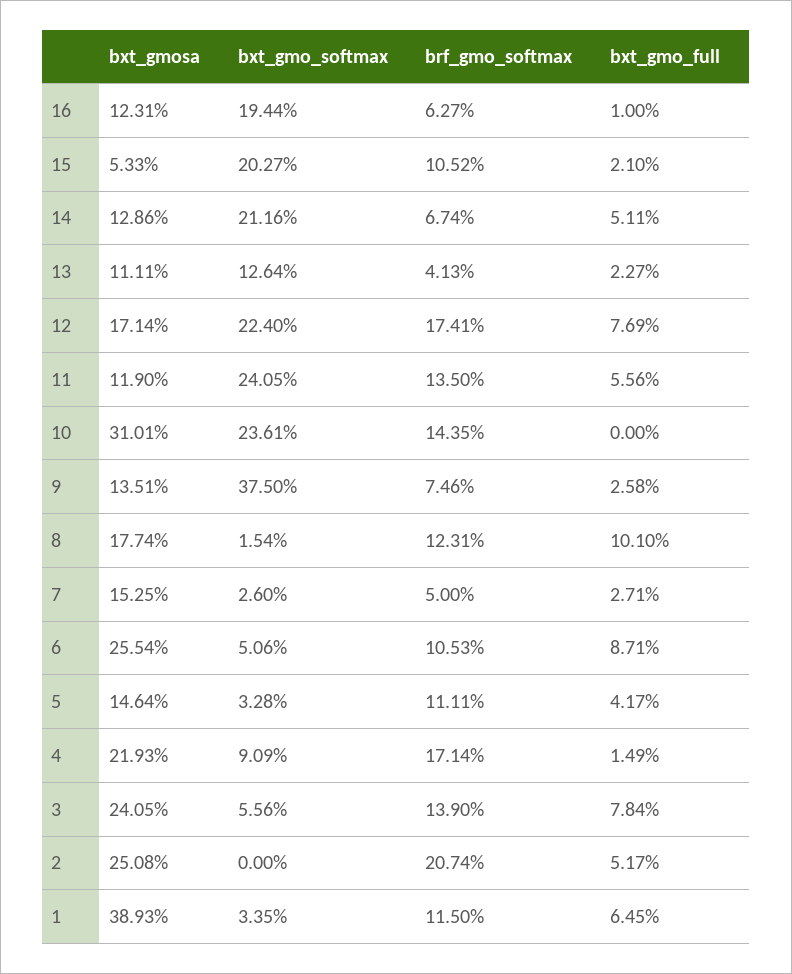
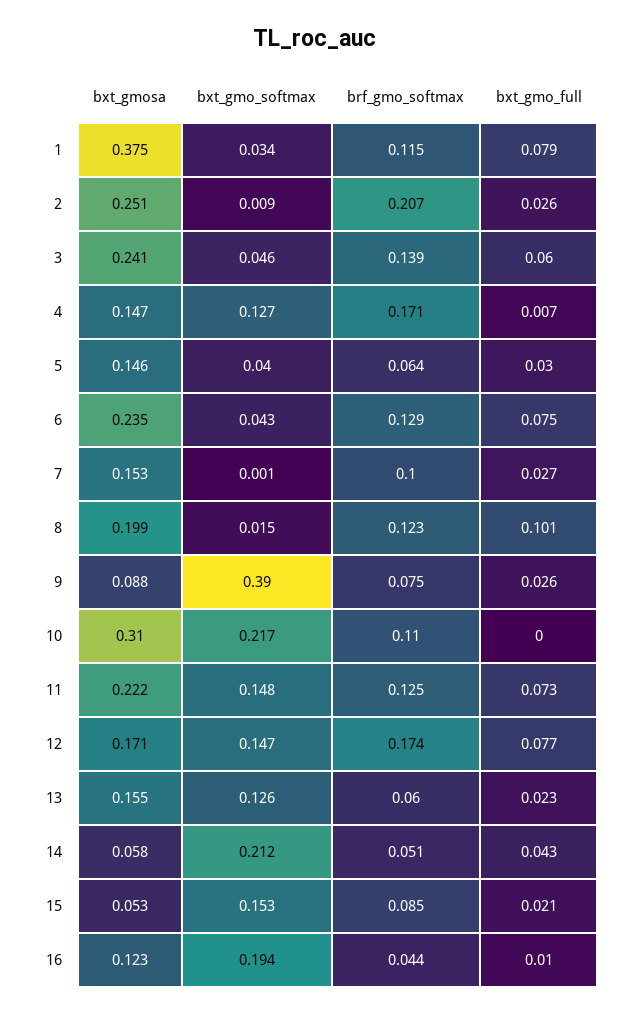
  {
    "bxt_gmosa": {
      "16": 0.1231,
      "15": 0.0533,
-     "14": 0.1286,
+     "14": 0.058,
-     "13": 0.1111,
+     "13": 0.155,
      "12": 0.1714,
-     "11": 0.119,
+     "11": 0.222,
      "10": 0.3101,
-     "9": 0.1351,
+     "9": 0.088,
-     "8": 0.1774,
+     "8": 0.199,
      "7": 0.1525,
-     "6": 0.2554,
+     "6": 0.235,
      "5": 0.1464,
-     "4": 0.2193,
+     "4": 0.147,
      "3": 0.2405,
      "2": 0.2508,
-     "1": 0.3893
+     "1": 0.375
    },
    "bxt_gmo_softmax": {
      "16": 0.1944,
-     "15": 0.2027,
+     "15": 0.153,
      "14": 0.2116,
      "13": 0.1264,
-     "12": 0.224,
+     "12": 0.147,
-     "11": 0.2405,
+     "11": 0.148,
-     "10": 0.2361,
+     "10": 0.217,
-     "9": 0.375,
+     "9": 0.39,
      "8": 0.0154,
-     "7": 0.026,
+     "7": 0.001,
-     "6": 0.0506,
+     "6": 0.043,
-     "5": 0.0328,
+     "5": 0.04,
-     "4": 0.0909,
+     "4": 0.127,
-     "3": 0.0556,
+     "3": 0.046,
-     "2": 0,
+     "2": 0.009,
      "1": 0.0335
    },
    "brf_gmo_softmax": {
-     "16": 0.0627,
+     "16": 0.044,
-     "15": 0.1052,
+     "15": 0.085,
-     "14": 0.0674,
+     "14": 0.051,
-     "13": 0.0413,
+     "13": 0.06,
      "12": 0.1741,
-     "11": 0.135,
+     "11": 0.125,
-     "10": 0.1435,
+     "10": 0.11,
      "9": 0.0746,
      "8": 0.1231,
-     "7": 0.05,
+     "7": 0.1,
-     "6": 0.1053,
+     "6": 0.129,
-     "5": 0.1111,
+     "5": 0.064,
      "4": 0.1714,
      "3": 0.139,
      "2": 0.2074,
      "1": 0.115
    },
    "bxt_gmo_full": {
      "16": 0.01,
      "15": 0.021,
-     "14": 0.0511,
+     "14": 0.043,
      "13": 0.0227,
      "12": 0.0769,
-     "11": 0.0556,
+     "11": 0.073,
      "10": 0,
      "9": 0.0258,
      "8": 0.101,
      "7": 0.0271,
-     "6": 0.0871,
+     "6": 0.075,
-     "5": 0.0417,
+     "5": 0.03,
-     "4": 0.0149,
+     "4": 0.007,
-     "3": 0.0784,
+     "3": 0.06,
-     "2": 0.0517,
+     "2": 0.026,
-     "1": 0.0645
+     "1": 0.079
    }
  }

